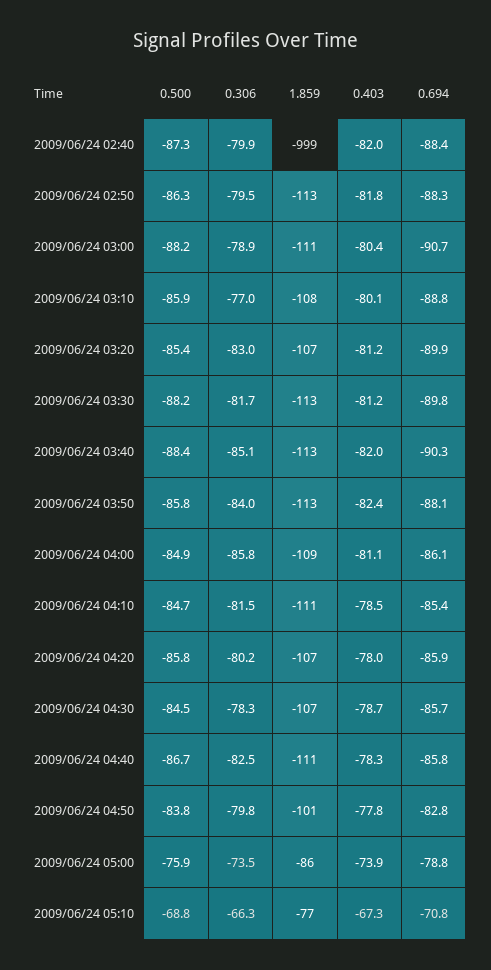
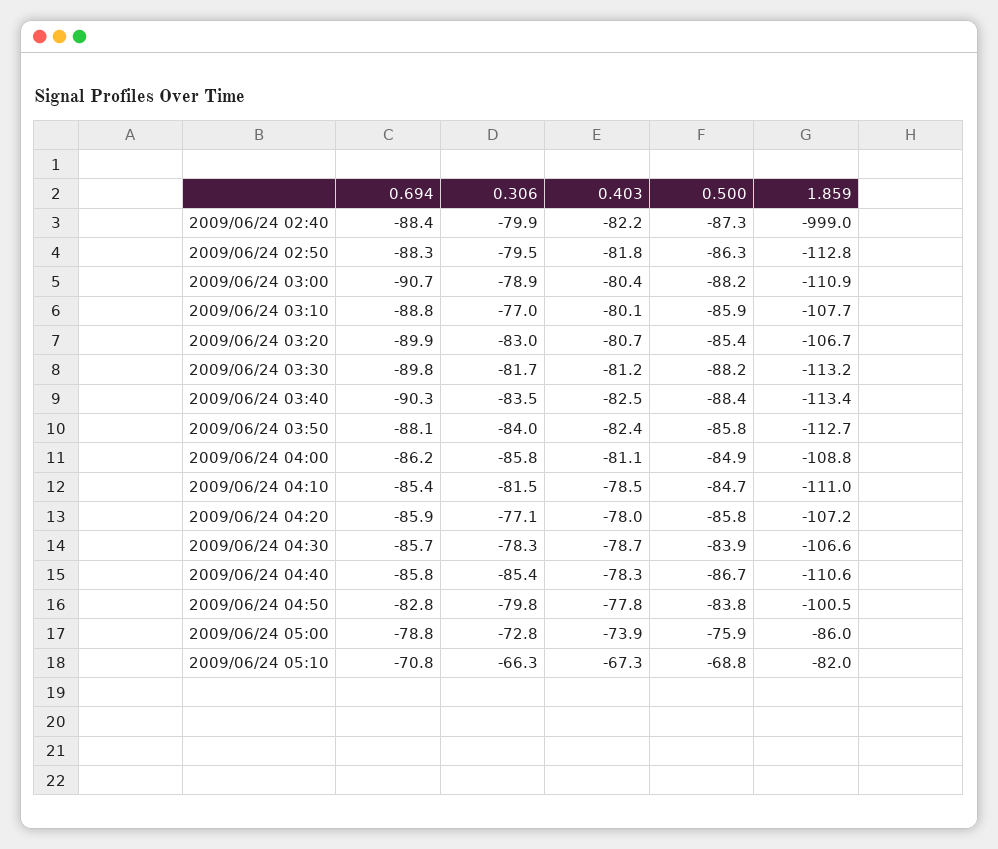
  {
    "0.500": {
      "2009/06/24 02:40": -87.3,
      "2009/06/24 02:50": -86.3,
      "2009/06/24 03:00": -88.2,
      "2009/06/24 03:10": -85.9,
      "2009/06/24 03:20": -85.4,
      "2009/06/24 03:30": -88.2,
      "2009/06/24 03:40": -88.4,
      "2009/06/24 03:50": -85.8,
      "2009/06/24 04:00": -84.9,
      "2009/06/24 04:10": -84.7,
      "2009/06/24 04:20": -85.8,
-     "2009/06/24 04:30": -84.5,
+     "2009/06/24 04:30": -83.9,
      "2009/06/24 04:40": -86.7,
      "2009/06/24 04:50": -83.8,
      "2009/06/24 05:00": -75.9,
      "2009/06/24 05:10": -68.8
    },
    "0.306": {
      "2009/06/24 02:40": -79.9,
      "2009/06/24 02:50": -79.5,
      "2009/06/24 03:00": -78.9,
      "2009/06/24 03:10": -77,
      "2009/06/24 03:20": -83,
      "2009/06/24 03:30": -81.7,
-     "2009/06/24 03:40": -85.1,
+     "2009/06/24 03:40": -83.5,
      "2009/06/24 03:50": -84,
      "2009/06/24 04:00": -85.8,
      "2009/06/24 04:10": -81.5,
-     "2009/06/24 04:20": -80.2,
+     "2009/06/24 04:20": -77.1,
      "2009/06/24 04:30": -78.3,
-     "2009/06/24 04:40": -82.5,
+     "2009/06/24 04:40": -85.4,
      "2009/06/24 04:50": -79.8,
-     "2009/06/24 05:00": -73.5,
+     "2009/06/24 05:00": -72.8,
      "2009/06/24 05:10": -66.3
    },
    "1.859": {
      "2009/06/24 02:40": -999,
      "2009/06/24 02:50": -112.8,
      "2009/06/24 03:00": -110.9,
      "2009/06/24 03:10": -107.7,
      "2009/06/24 03:20": -106.7,
      "2009/06/24 03:30": -113.2,
      "2009/06/24 03:40": -113.4,
      "2009/06/24 03:50": -112.7,
      "2009/06/24 04:00": -108.8,
      "2009/06/24 04:10": -111,
      "2009/06/24 04:20": -107.2,
      "2009/06/24 04:30": -106.6,
      "2009/06/24 04:40": -110.6,
      "2009/06/24 04:50": -100.5,
      "2009/06/24 05:00": -86,
-     "2009/06/24 05:10": -77
+     "2009/06/24 05:10": -82
    },
    "0.403": {
-     "2009/06/24 02:40": -82,
+     "2009/06/24 02:40": -82.2,
      "2009/06/24 02:50": -81.8,
      "2009/06/24 03:00": -80.4,
      "2009/06/24 03:10": -80.1,
-     "2009/06/24 03:20": -81.2,
+     "2009/06/24 03:20": -80.7,
      "2009/06/24 03:30": -81.2,
-     "2009/06/24 03:40": -82,
+     "2009/06/24 03:40": -82.5,
      "2009/06/24 03:50": -82.4,
      "2009/06/24 04:00": -81.1,
      "2009/06/24 04:10": -78.5,
      "2009/06/24 04:20": -78,
      "2009/06/24 04:30": -78.7,
      "2009/06/24 04:40": -78.3,
      "2009/06/24 04:50": -77.8,
      "2009/06/24 05:00": -73.9,
      "2009/06/24 05:10": -67.3
    },
    "0.694": {
      "2009/06/24 02:40": -88.4,
      "2009/06/24 02:50": -88.3,
      "2009/06/24 03:00": -90.7,
      "2009/06/24 03:10": -88.8,
      "2009/06/24 03:20": -89.9,
      "2009/06/24 03:30": -89.8,
      "2009/06/24 03:40": -90.3,
      "2009/06/24 03:50": -88.1,
-     "2009/06/24 04:00": -86.1,
+     "2009/06/24 04:00": -86.2,
      "2009/06/24 04:10": -85.4,
      "2009/06/24 04:20": -85.9,
      "2009/06/24 04:30": -85.7,
      "2009/06/24 04:40": -85.8,
      "2009/06/24 04:50": -82.8,
      "2009/06/24 05:00": -78.8,
      "2009/06/24 05:10": -70.8
    }
  }

